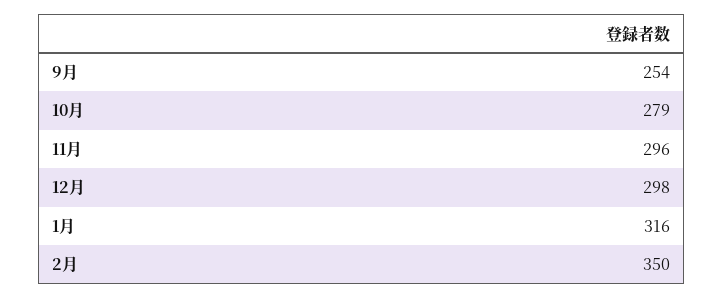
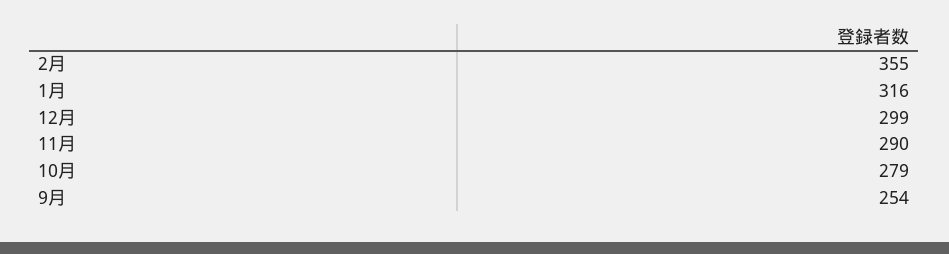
  {
    "9月": 254,
    "10月": 279,
-   "11月": 296,
+   "11月": 290,
-   "12月": 298,
+   "12月": 299,
    "1月": 316,
-   "2月": 350
+   "2月": 355
  }

